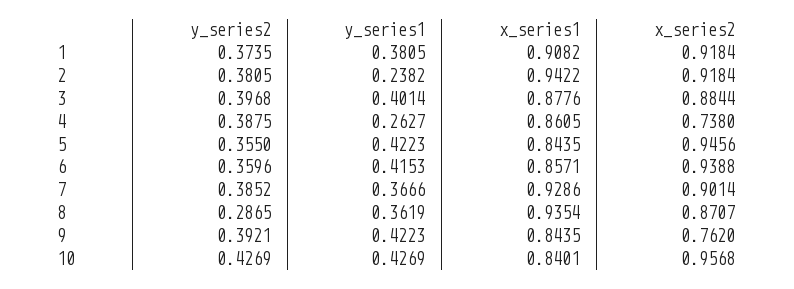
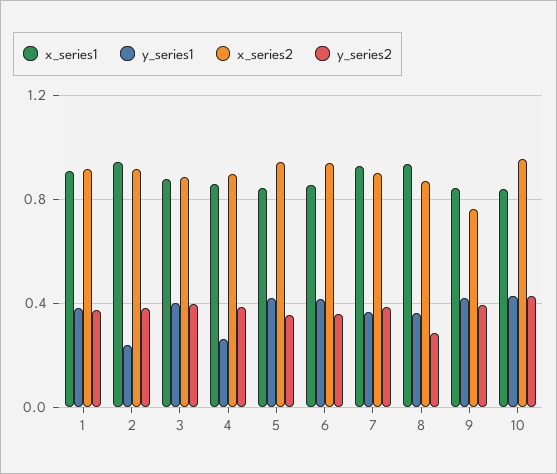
  {
    "y_series2": {
      "1": 0.3735,
      "2": 0.3805,
      "3": 0.3968,
      "4": 0.3875,
      "5": 0.355,
      "6": 0.3596,
      "7": 0.3852,
      "8": 0.2865,
      "9": 0.3921,
      "10": 0.4269
    },
    "y_series1": {
      "1": 0.3805,
      "2": 0.2382,
      "3": 0.4014,
      "4": 0.2627,
      "5": 0.4223,
      "6": 0.4153,
      "7": 0.3666,
      "8": 0.3619,
      "9": 0.4223,
      "10": 0.4269
    },
    "x_series1": {
      "1": 0.9082,
      "2": 0.9422,
      "3": 0.8776,
      "4": 0.8605,
      "5": 0.8435,
      "6": 0.8571,
      "7": 0.9286,
      "8": 0.9354,
      "9": 0.8435,
      "10": 0.8401
    },
    "x_series2": {
      "1": 0.9184,
      "2": 0.9184,
      "3": 0.8844,
-     "4": 0.738,
+     "4": 0.9,
      "5": 0.9456,
      "6": 0.9388,
      "7": 0.9014,
      "8": 0.8707,
      "9": 0.762,
      "10": 0.9568
    }
  }

